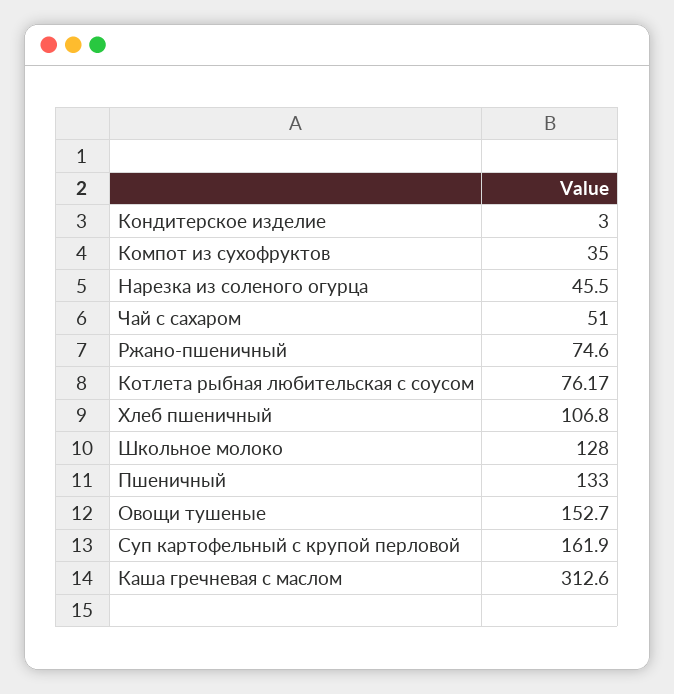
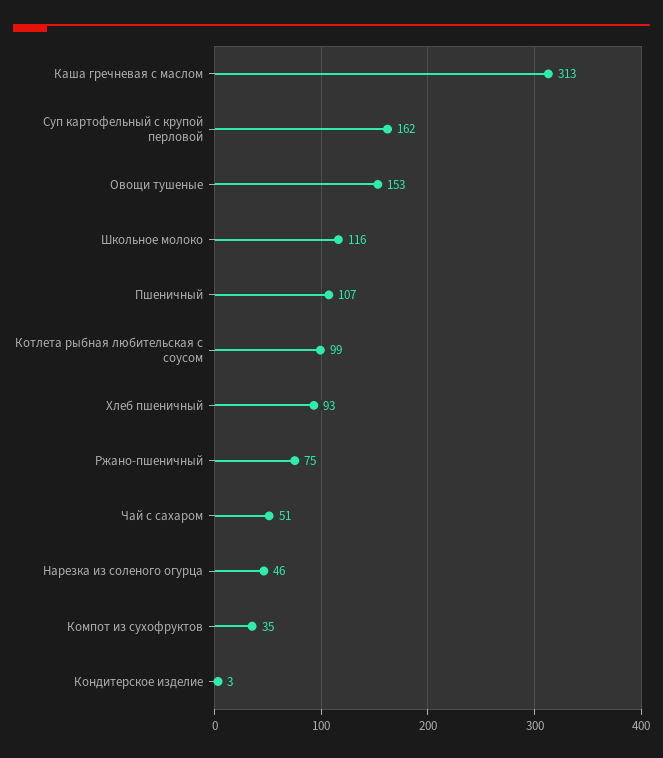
  {
    "Кондитерское изделие": 3,
    "Компот из сухофруктов": 35,
    "Нарезка из соленого огурца": 45.5,
    "Чай с сахаром": 51,
    "Ржано-пшеничный": 74.6,
-   "Котлета рыбная любительская с соусом": 76.17,
+   "Котлета рыбная любительская с соусом": 99,
-   "Хлеб пшеничный": 106.8,
+   "Хлеб пшеничный": 93,
-   "Школьное молоко": 128,
+   "Школьное молоко": 116,
-   "Пшеничный": 133,
+   "Пшеничный": 107,
    "Овощи тушеные": 152.7,
    "Суп картофельный с крупой перловой": 161.9,
    "Каша гречневая с маслом": 312.6
  }

